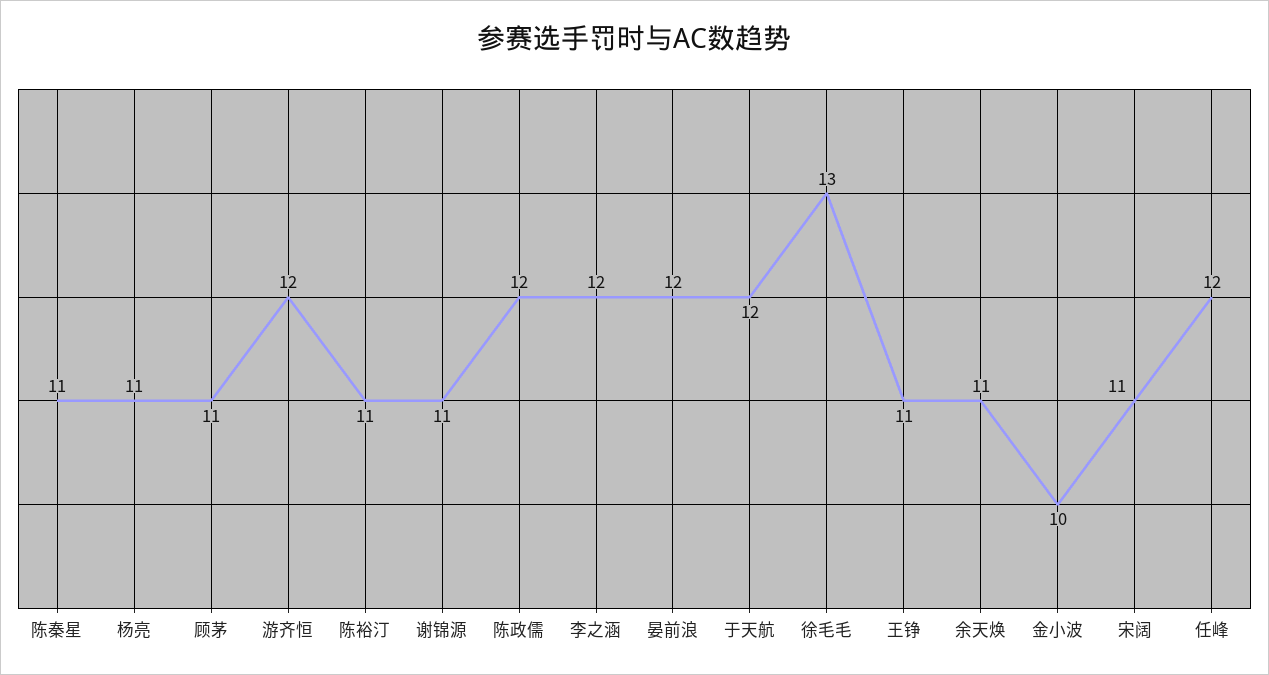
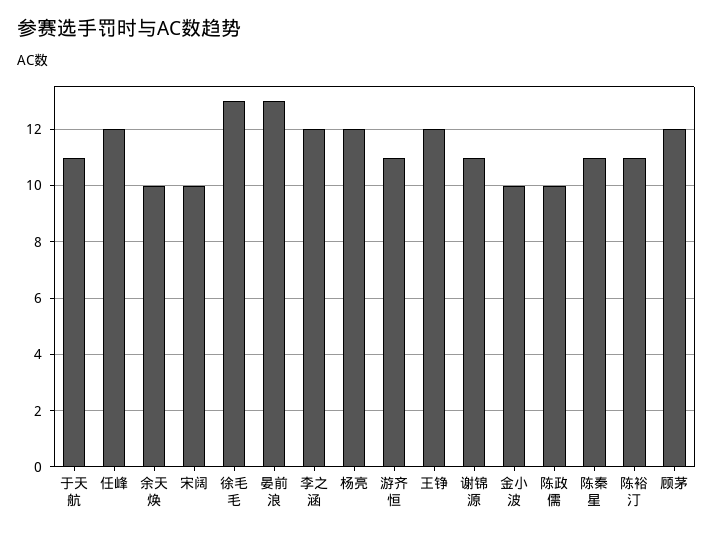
  {
    "陈秦星": 11,
-   "杨亮": 11,
+   "杨亮": 12,
-   "顾茅": 11,
+   "顾茅": 12,
-   "游齐恒": 12,
+   "游齐恒": 11,
    "陈裕汀": 11,
    "谢锦源": 11,
-   "陈政儒": 12,
+   "陈政儒": 10,
    "李之涵": 12,
-   "晏前浪": 12,
+   "晏前浪": 13,
-   "于天航": 12,
+   "于天航": 11,
    "徐毛毛": 13,
-   "王铮": 11,
+   "王铮": 12,
-   "余天焕": 11,
+   "余天焕": 10,
    "金小波": 10,
-   "宋阔": 11,
+   "宋阔": 10,
    "任峰": 12
  }

